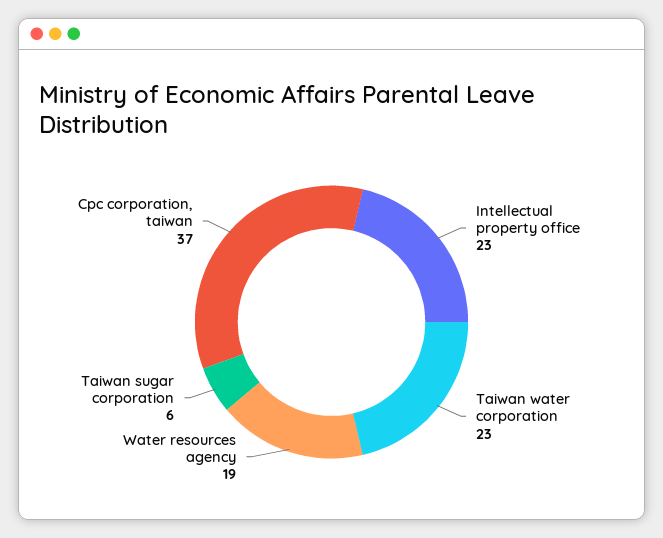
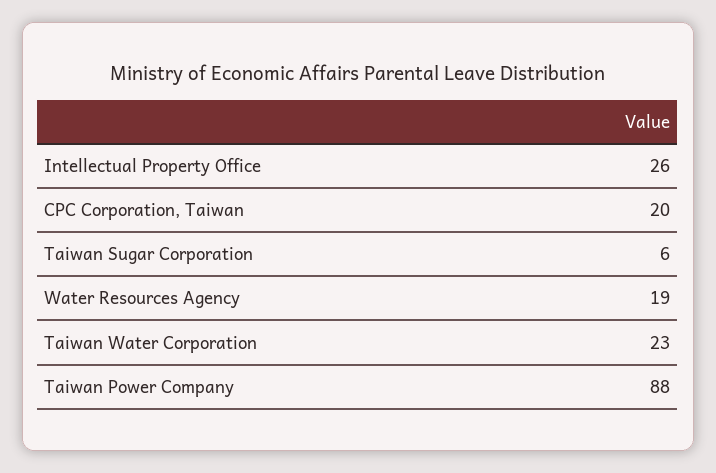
  {
-   "Intellectual property office": 23,
+   "Intellectual property office": 26,
    "Taiwan water corporation": 23,
    "Water resources agency": 19,
    "Taiwan sugar corporation": 6,
-   "Cpc corporation, taiwan": 37
+   "Cpc corporation, taiwan": 20,
+   "Taiwan Power Company": 88
  }

